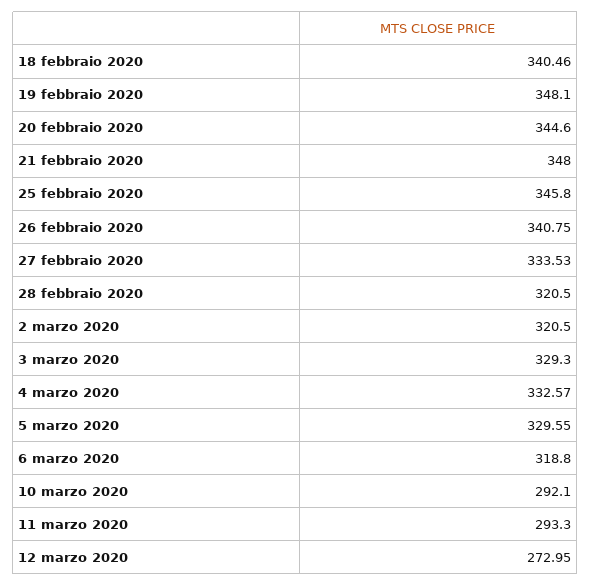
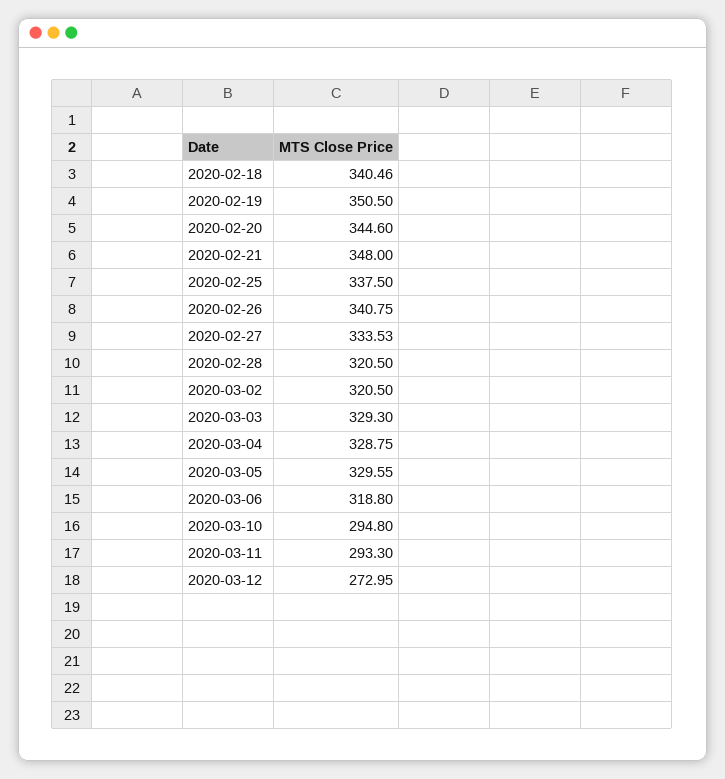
  {
    "18 febbraio 2020": 340.46,
-   "19 febbraio 2020": 348.1,
+   "19 febbraio 2020": 350.5,
    "20 febbraio 2020": 344.6,
    "21 febbraio 2020": 348,
-   "25 febbraio 2020": 345.8,
+   "25 febbraio 2020": 337.5,
    "26 febbraio 2020": 340.75,
    "27 febbraio 2020": 333.53,
    "28 febbraio 2020": 320.5,
    "2 marzo 2020": 320.5,
    "3 marzo 2020": 329.3,
-   "4 marzo 2020": 332.57,
+   "4 marzo 2020": 328.75,
    "5 marzo 2020": 329.55,
    "6 marzo 2020": 318.8,
-   "10 marzo 2020": 292.1,
+   "10 marzo 2020": 294.8,
    "11 marzo 2020": 293.3,
    "12 marzo 2020": 272.95
  }

